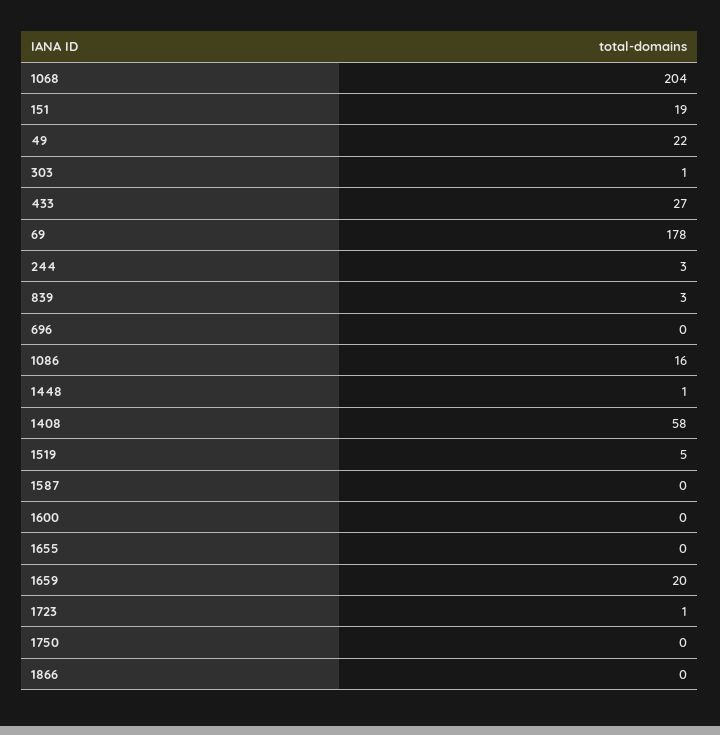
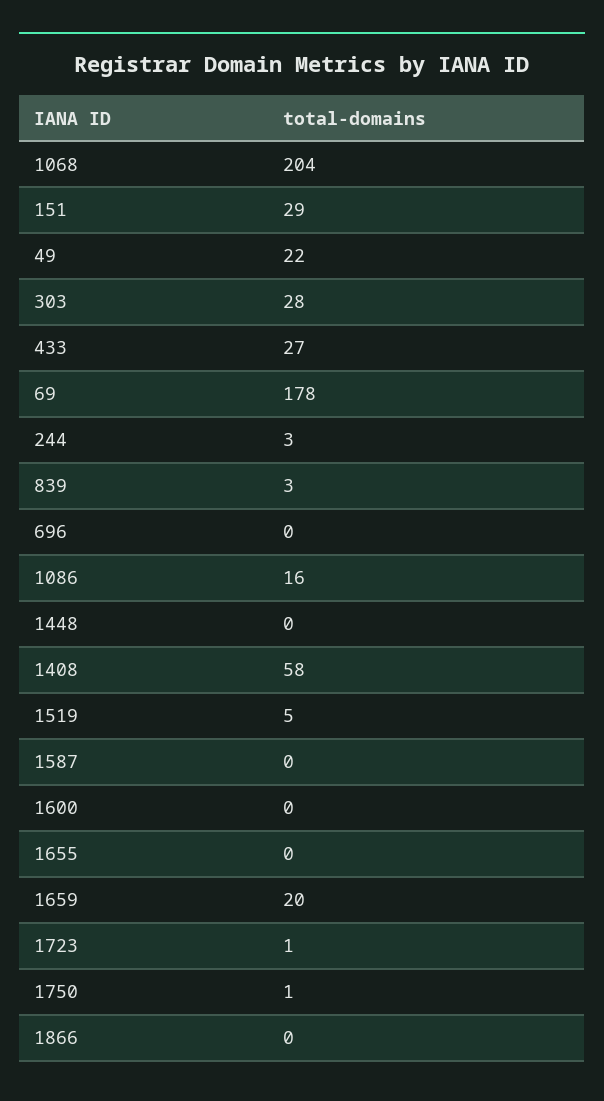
  {
    "1068": 204,
-   "151": 19,
+   "151": 29,
    "49": 22,
-   "303": 1,
+   "303": 28,
    "433": 27,
    "69": 178,
    "244": 3,
    "839": 3,
    "696": 0,
    "1086": 16,
-   "1448": 1,
+   "1448": 0,
    "1408": 58,
    "1519": 5,
    "1587": 0,
    "1600": 0,
    "1655": 0,
    "1659": 20,
    "1723": 1,
-   "1750": 0,
+   "1750": 1,
    "1866": 0
  }

